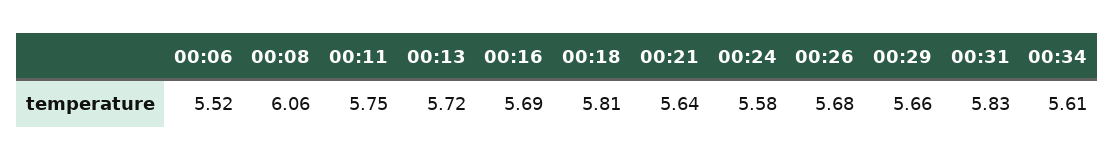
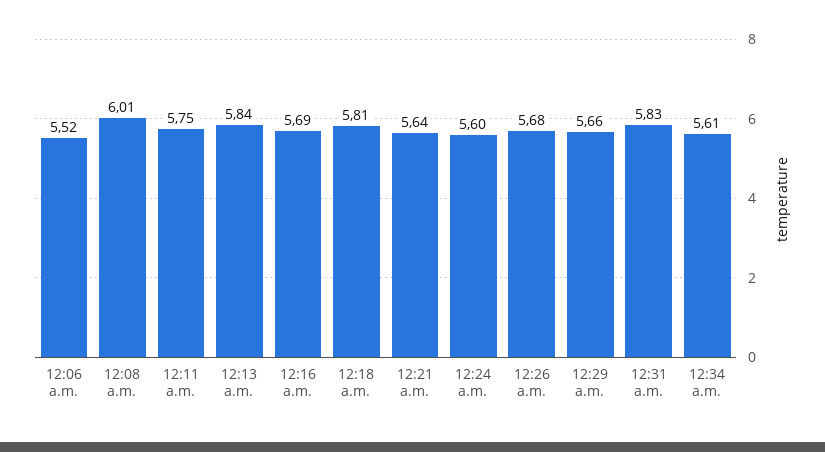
  {
    "00:06": 5.52,
-   "00:08": 6.06,
+   "00:08": 6.01,
    "00:11": 5.75,
-   "00:13": 5.72,
+   "00:13": 5.84,
    "00:16": 5.69,
    "00:18": 5.81,
    "00:21": 5.64,
-   "00:24": 5.58,
+   "00:24": 5.6,
    "00:26": 5.68,
    "00:29": 5.66,
    "00:31": 5.83,
    "00:34": 5.61
  }

